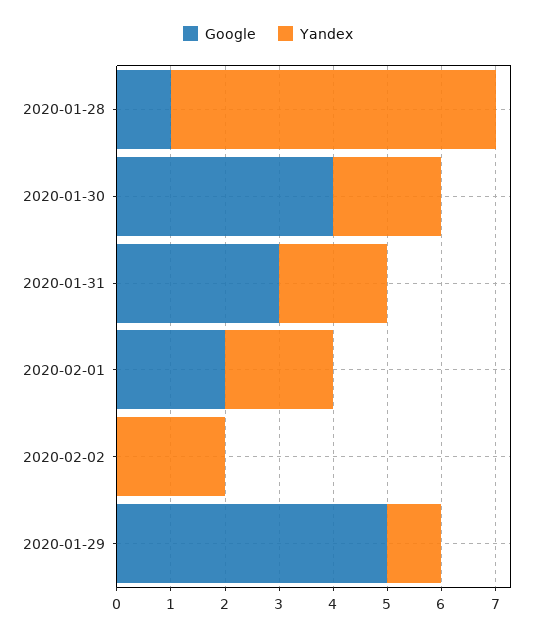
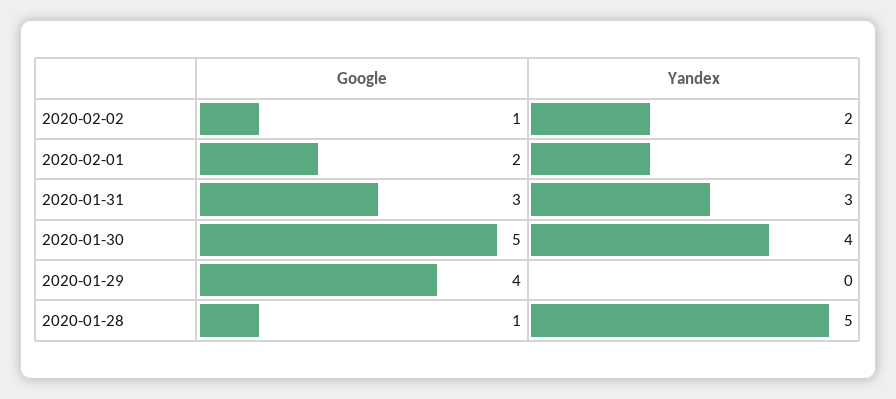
  {
    "Google": {
      "2020-01-28": 1,
-     "2020-01-30": 4,
+     "2020-01-30": 5,
      "2020-01-31": 3,
      "2020-02-01": 2,
-     "2020-02-02": 0,
+     "2020-02-02": 1,
-     "2020-01-29": 5
+     "2020-01-29": 4
    },
    "Yandex": {
-     "2020-01-28": 6,
+     "2020-01-28": 5,
-     "2020-01-30": 2,
+     "2020-01-30": 4,
-     "2020-01-31": 2,
+     "2020-01-31": 3,
      "2020-02-01": 2,
      "2020-02-02": 2,
-     "2020-01-29": 1
+     "2020-01-29": 0
    }
  }

